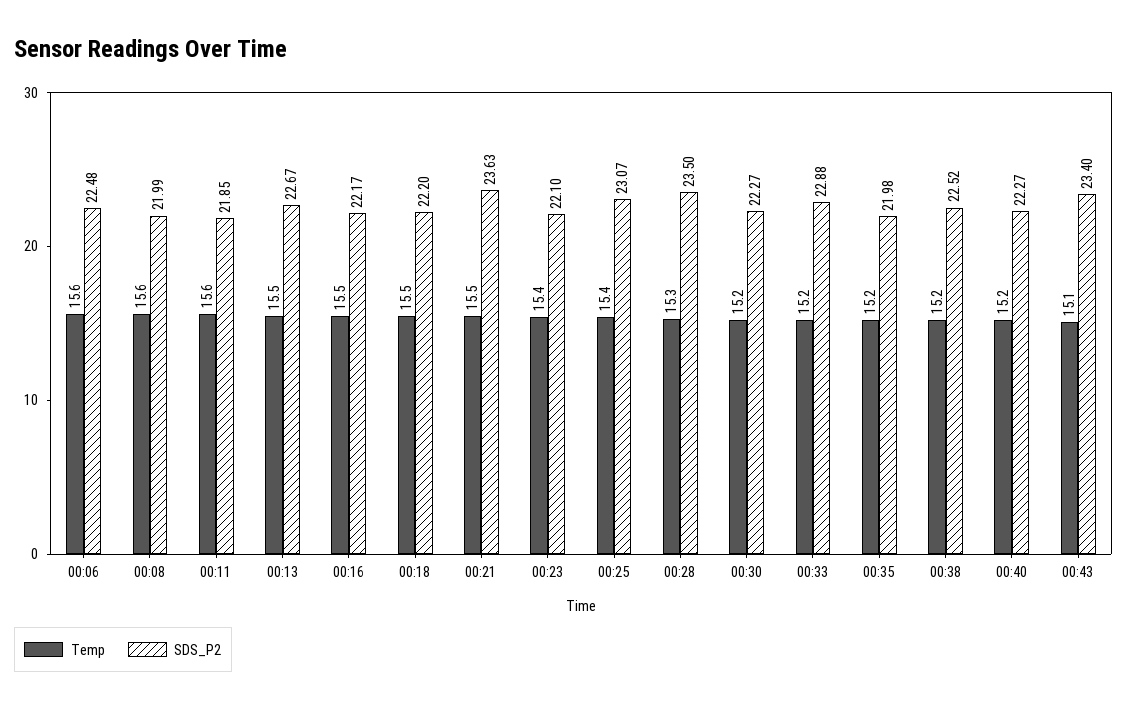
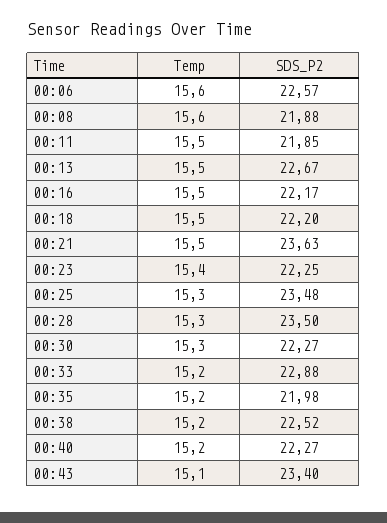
  {
    "Temp": {
      "00:06": 15.6,
      "00:08": 15.6,
-     "00:11": 15.6,
+     "00:11": 15.5,
      "00:13": 15.5,
      "00:16": 15.5,
      "00:18": 15.5,
      "00:21": 15.5,
      "00:23": 15.4,
-     "00:25": 15.4,
+     "00:25": 15.3,
      "00:28": 15.3,
-     "00:30": 15.2,
+     "00:30": 15.3,
      "00:33": 15.2,
      "00:35": 15.2,
      "00:38": 15.2,
      "00:40": 15.2,
      "00:43": 15.1
    },
    "SDS_P2": {
-     "00:06": 22.48,
+     "00:06": 22.57,
-     "00:08": 21.99,
+     "00:08": 21.88,
      "00:11": 21.85,
      "00:13": 22.67,
      "00:16": 22.17,
      "00:18": 22.2,
      "00:21": 23.63,
-     "00:23": 22.1,
+     "00:23": 22.25,
-     "00:25": 23.07,
+     "00:25": 23.48,
      "00:28": 23.5,
      "00:30": 22.27,
      "00:33": 22.88,
      "00:35": 21.98,
      "00:38": 22.52,
      "00:40": 22.27,
      "00:43": 23.4
    }
  }

